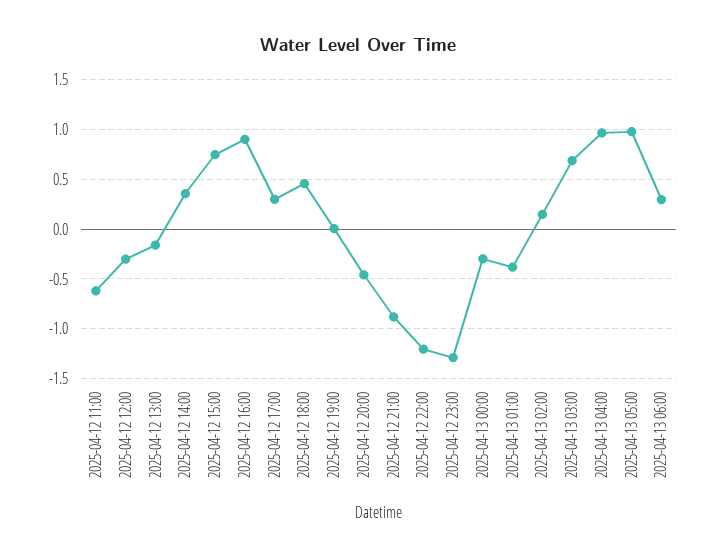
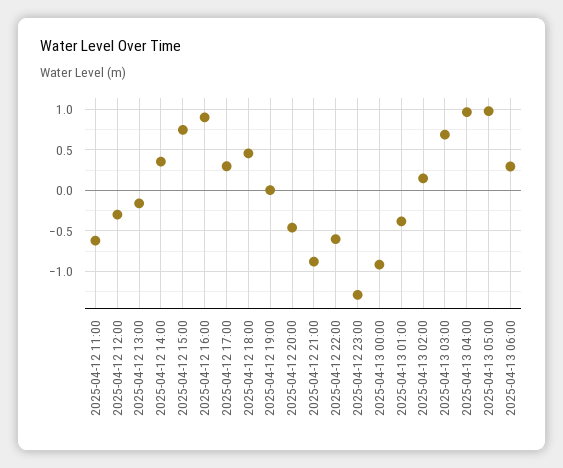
  {
    "2025-04-12 11:00": -0.6,
    "2025-04-12 12:00": -0.3,
    "2025-04-12 13:00": -0.2,
    "2025-04-12 14:00": 0.4,
    "2025-04-12 15:00": 0.7,
    "2025-04-12 16:00": 0.9,
    "2025-04-12 17:00": 0.3,
    "2025-04-12 18:00": 0.5,
    "2025-04-12 19:00": 0,
    "2025-04-12 20:00": -0.5,
    "2025-04-12 21:00": -0.9,
-   "2025-04-12 22:00": -1.2,
+   "2025-04-12 22:00": -0.6,
    "2025-04-12 23:00": -1.3,
-   "2025-04-13 00:00": -0.3,
+   "2025-04-13 00:00": -0.9,
    "2025-04-13 01:00": -0.4,
    "2025-04-13 02:00": 0.1,
    "2025-04-13 03:00": 0.7,
    "2025-04-13 04:00": 1,
    "2025-04-13 05:00": 1,
    "2025-04-13 06:00": 0.3
  }

